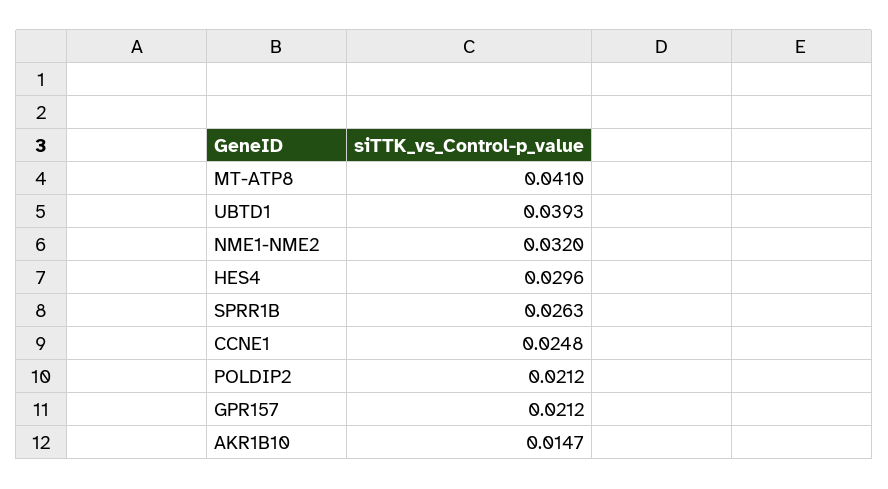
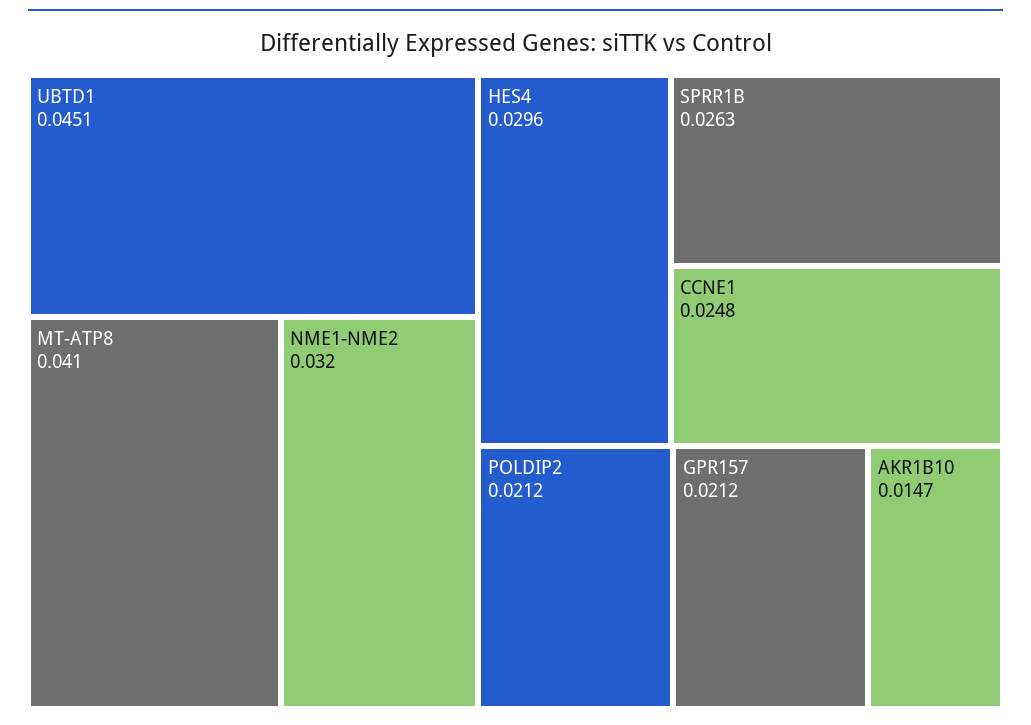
  {
    "MT-ATP8": 0.041,
-   "UBTD1": 0.0393,
+   "UBTD1": 0.0451,
    "NME1-NME2": 0.032,
    "HES4": 0.0296,
    "SPRR1B": 0.0263,
    "CCNE1": 0.0248,
    "POLDIP2": 0.0212,
    "GPR157": 0.0212,
    "AKR1B10": 0.0147
  }

